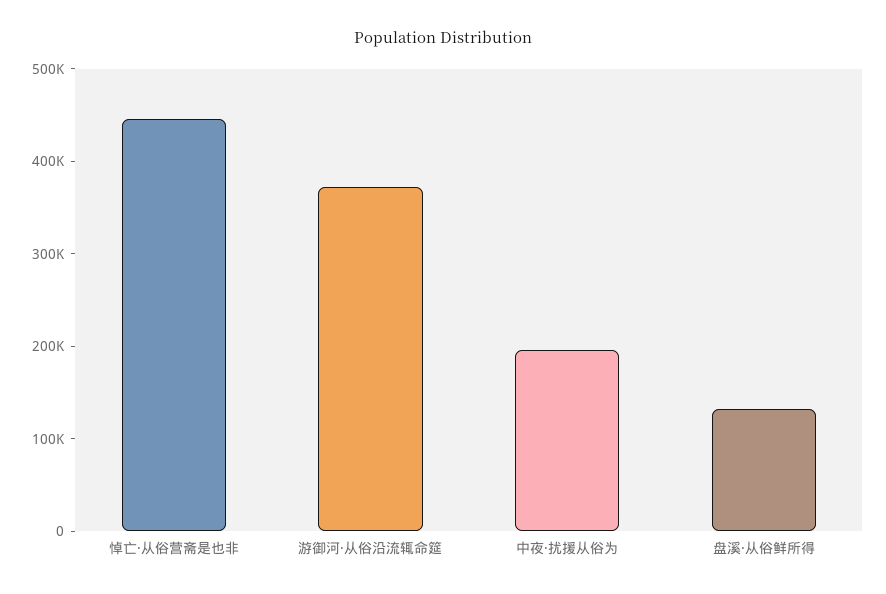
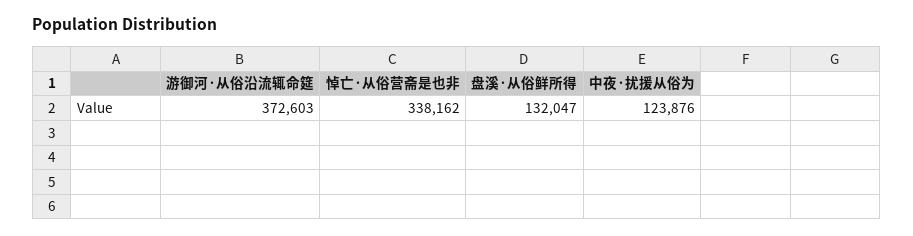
  {
-   "悼亡·从俗营斋是也非": 440000,
+   "悼亡·从俗营斋是也非": 338162,
    "游御河·从俗沿流辄命筵": 372603,
-   "中夜·扰援从俗为": 200000,
+   "中夜·扰援从俗为": 123876,
    "盘溪·从俗鲜所得": 132047
  }

